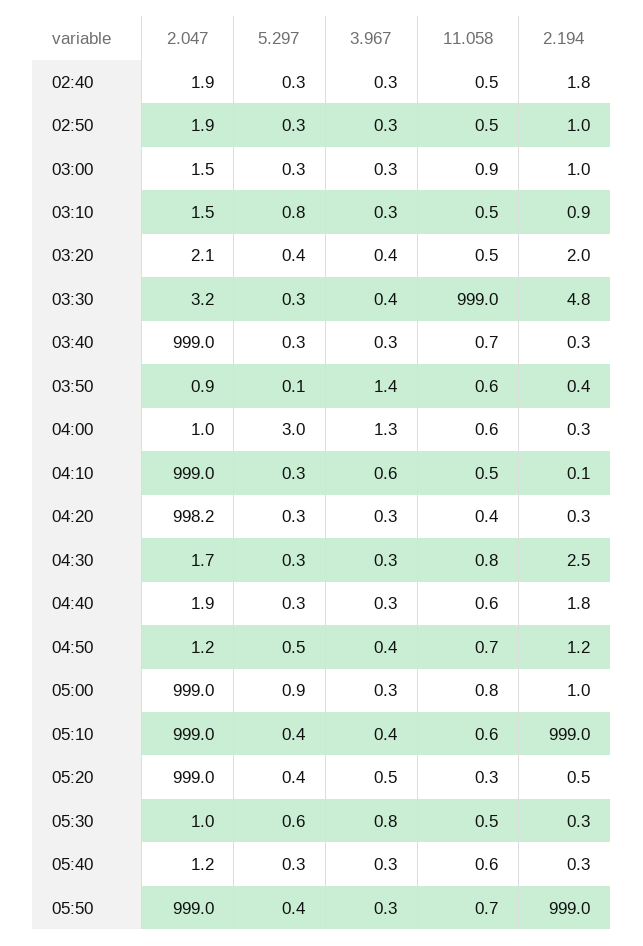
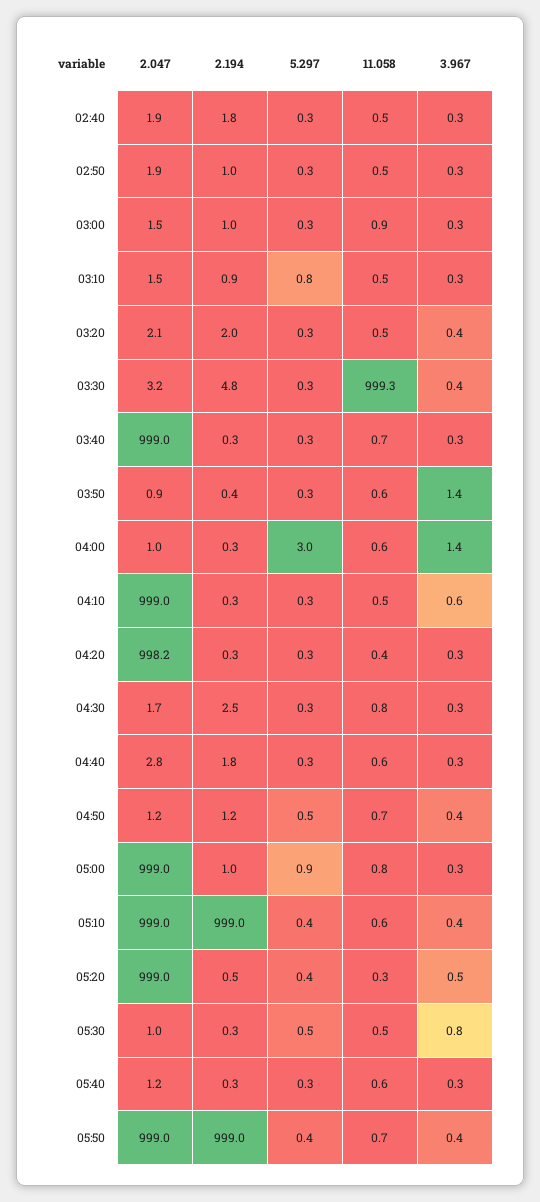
  {
    "2.047": {
      "02:40": 1.9,
      "02:50": 1.9,
      "03:00": 1.5,
      "03:10": 1.5,
      "03:20": 2.1,
      "03:30": 3.2,
      "03:40": 999,
      "03:50": 0.9,
      "04:00": 1,
      "04:10": 999,
      "04:20": 998.2,
      "04:30": 1.7,
-     "04:40": 1.9,
+     "04:40": 2.8,
      "04:50": 1.2,
      "05:00": 999,
      "05:10": 999,
      "05:20": 999,
      "05:30": 1,
      "05:40": 1.2,
      "05:50": 999
    },
    "5.297": {
      "02:40": 0.3,
      "02:50": 0.3,
      "03:00": 0.3,
      "03:10": 0.8,
-     "03:20": 0.4,
+     "03:20": 0.3,
      "03:30": 0.3,
      "03:40": 0.3,
-     "03:50": 0.1,
+     "03:50": 0.3,
      "04:00": 3,
      "04:10": 0.3,
      "04:20": 0.3,
      "04:30": 0.3,
      "04:40": 0.3,
      "04:50": 0.5,
      "05:00": 0.9,
      "05:10": 0.4,
      "05:20": 0.4,
-     "05:30": 0.6,
+     "05:30": 0.5,
      "05:40": 0.3,
      "05:50": 0.4
    },
    "3.967": {
      "02:40": 0.3,
      "02:50": 0.3,
      "03:00": 0.3,
      "03:10": 0.3,
      "03:20": 0.4,
      "03:30": 0.4,
      "03:40": 0.3,
      "03:50": 1.4,
-     "04:00": 1.3,
+     "04:00": 1.4,
      "04:10": 0.6,
      "04:20": 0.3,
      "04:30": 0.3,
      "04:40": 0.3,
      "04:50": 0.4,
      "05:00": 0.3,
      "05:10": 0.4,
      "05:20": 0.5,
      "05:30": 0.8,
      "05:40": 0.3,
-     "05:50": 0.3
+     "05:50": 0.4
    },
    "11.058": {
      "02:40": 0.5,
      "02:50": 0.5,
      "03:00": 0.9,
      "03:10": 0.5,
      "03:20": 0.5,
-     "03:30": 999,
+     "03:30": 999.3,
      "03:40": 0.7,
      "03:50": 0.6,
      "04:00": 0.6,
      "04:10": 0.5,
      "04:20": 0.4,
      "04:30": 0.8,
      "04:40": 0.6,
      "04:50": 0.7,
      "05:00": 0.8,
      "05:10": 0.6,
      "05:20": 0.3,
      "05:30": 0.5,
      "05:40": 0.6,
      "05:50": 0.7
    },
    "2.194": {
      "02:40": 1.8,
      "02:50": 1,
      "03:00": 1,
      "03:10": 0.9,
      "03:20": 2,
      "03:30": 4.8,
      "03:40": 0.3,
      "03:50": 0.4,
      "04:00": 0.3,
-     "04:10": 0.1,
+     "04:10": 0.3,
      "04:20": 0.3,
      "04:30": 2.5,
      "04:40": 1.8,
      "04:50": 1.2,
      "05:00": 1,
      "05:10": 999,
      "05:20": 0.5,
      "05:30": 0.3,
      "05:40": 0.3,
      "05:50": 999
    }
  }

